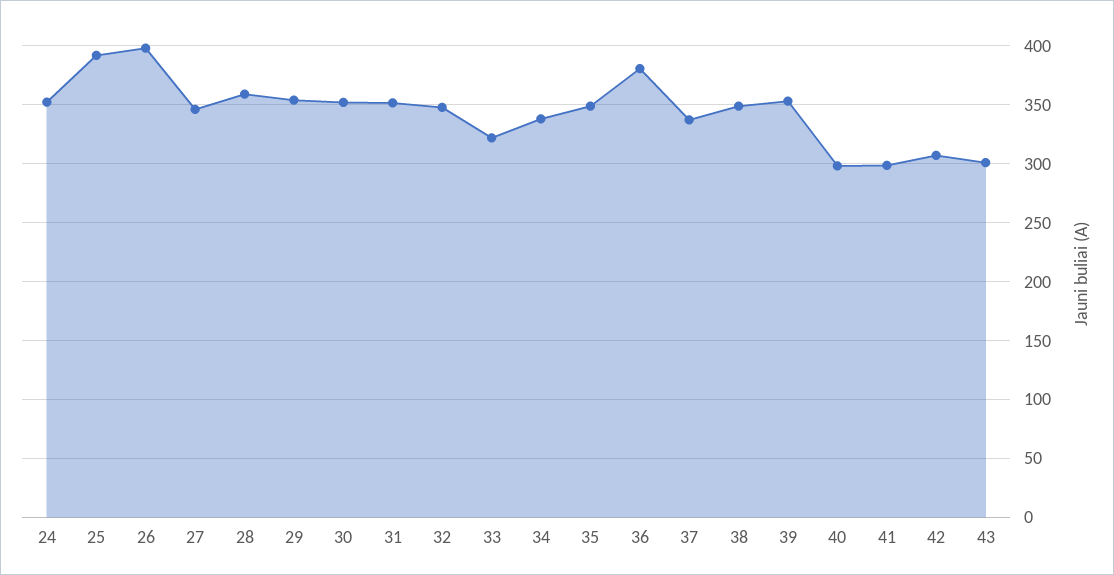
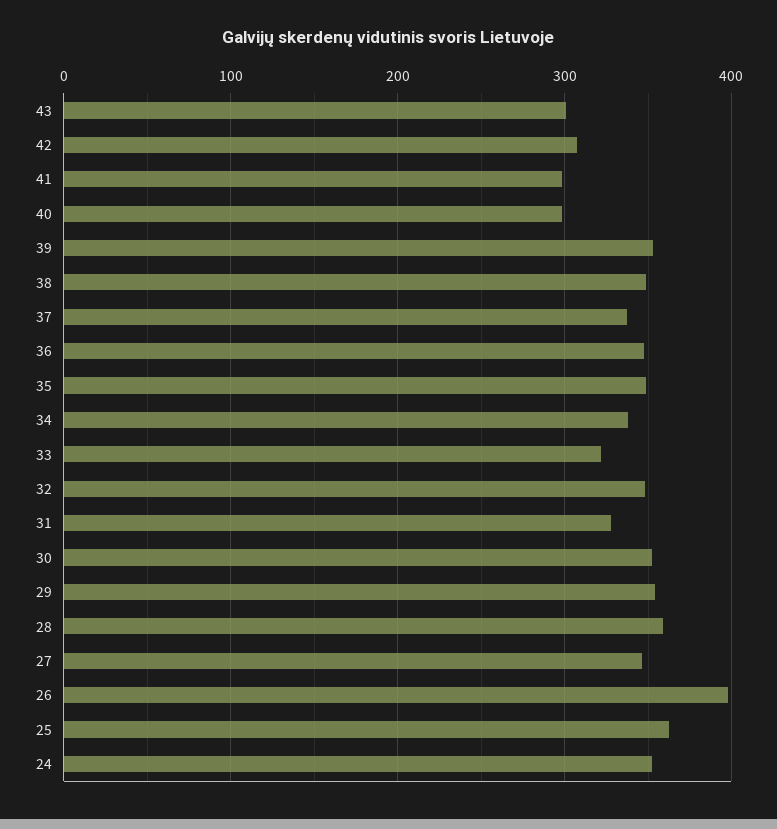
  {
    "24": 350,
-   "25": 390,
+   "25": 360,
    "26": 400,
    "27": 350,
    "28": 360,
    "29": 350,
    "30": 350,
-   "31": 350,
+   "31": 330,
    "32": 350,
    "33": 320,
    "34": 340,
    "35": 350,
-   "36": 380,
+   "36": 350,
    "37": 340,
    "38": 350,
    "39": 350,
    "40": 300,
    "41": 300,
    "42": 310,
    "43": 300
  }

